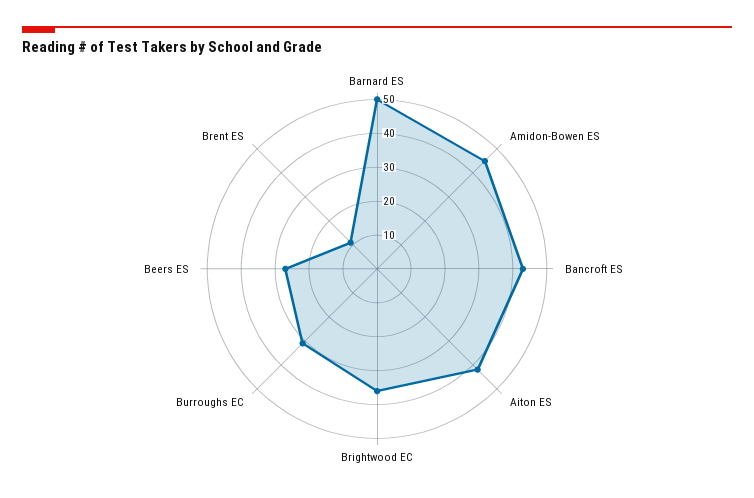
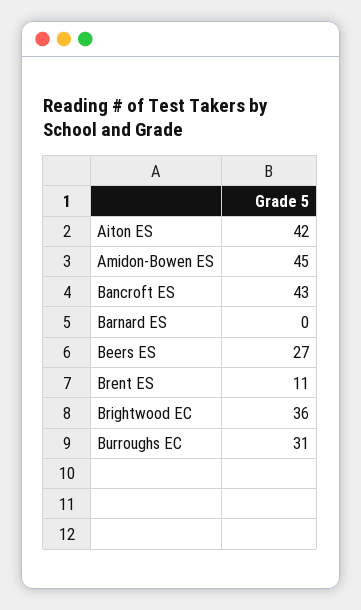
  {
-   "Barnard ES": 50,
+   "Barnard ES": 0,
    "Amidon-Bowen ES": 45,
    "Bancroft ES": 43,
    "Aiton ES": 42,
    "Brightwood EC": 36,
    "Burroughs EC": 31,
    "Beers ES": 27,
    "Brent ES": 11
  }

